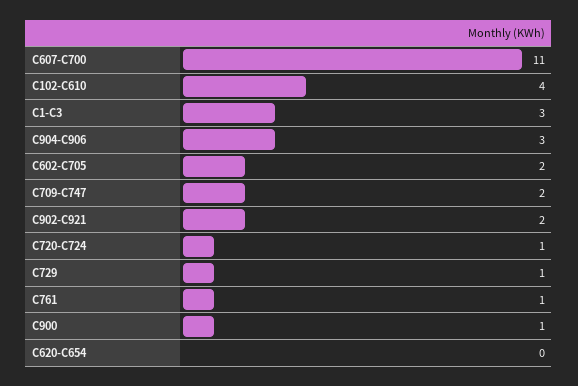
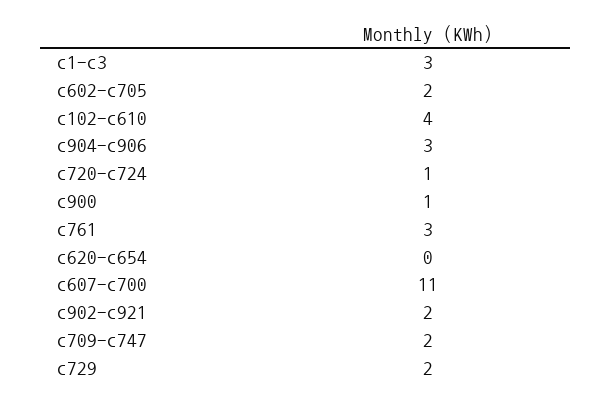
  {
    "C607-C700": 11,
    "C102-C610": 4,
    "C1-C3": 3,
    "C904-C906": 3,
    "C602-C705": 2,
    "C709-C747": 2,
    "C902-C921": 2,
    "C720-C724": 1,
-   "C729": 1,
+   "C729": 2,
-   "C761": 1,
+   "C761": 3,
    "C900": 1,
    "C620-C654": 0
  }

